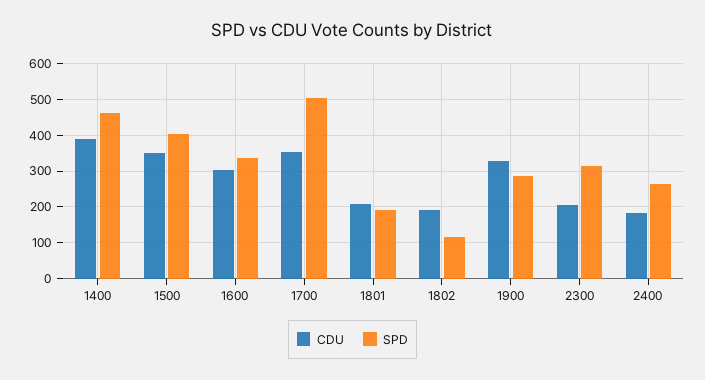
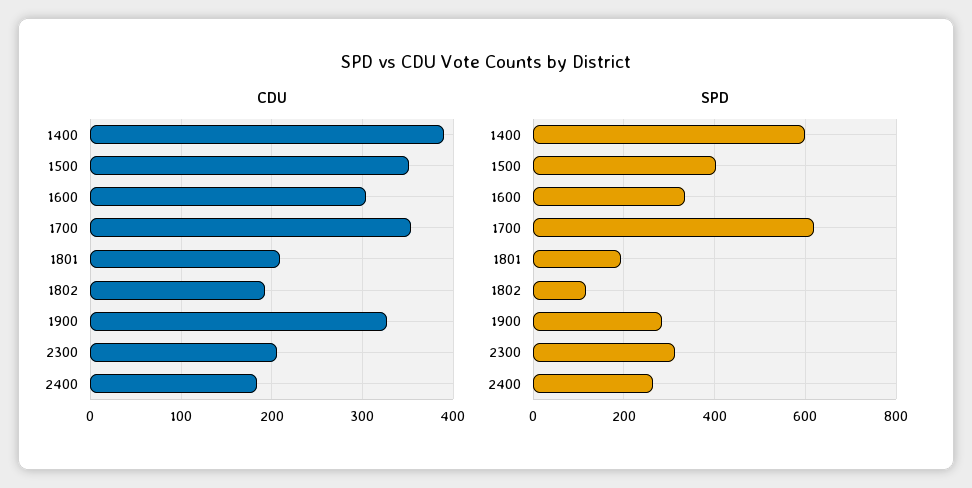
  {
    "CDU": {
      "1400": 390,
      "1500": 350,
      "1600": 300,
      "1700": 350,
      "1801": 210,
      "1802": 190,
      "1900": 330,
      "2300": 210,
      "2400": 180
    },
    "SPD": {
-     "1400": 460,
+     "1400": 600,
      "1500": 400,
      "1600": 340,
-     "1700": 500,
+     "1700": 620,
      "1801": 200,
      "1802": 120,
      "1900": 280,
      "2300": 320,
      "2400": 260
    }
  }

